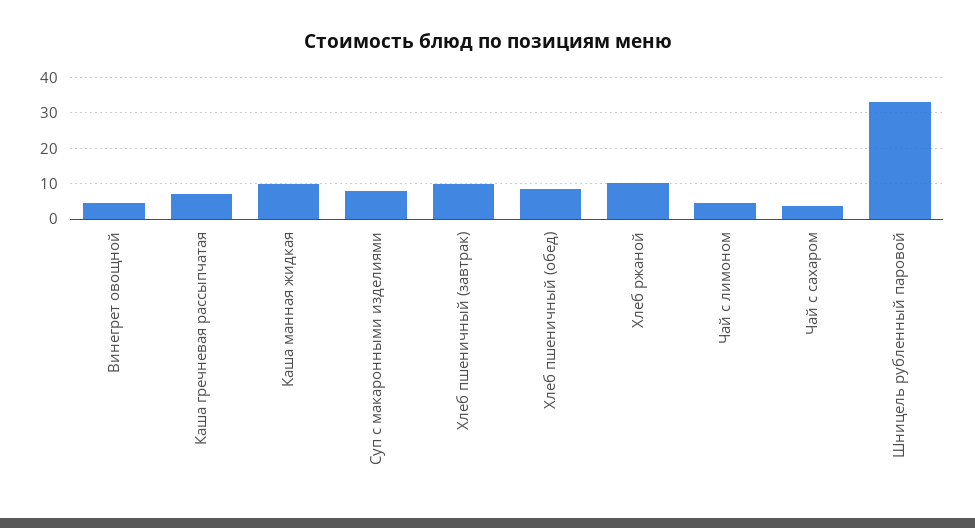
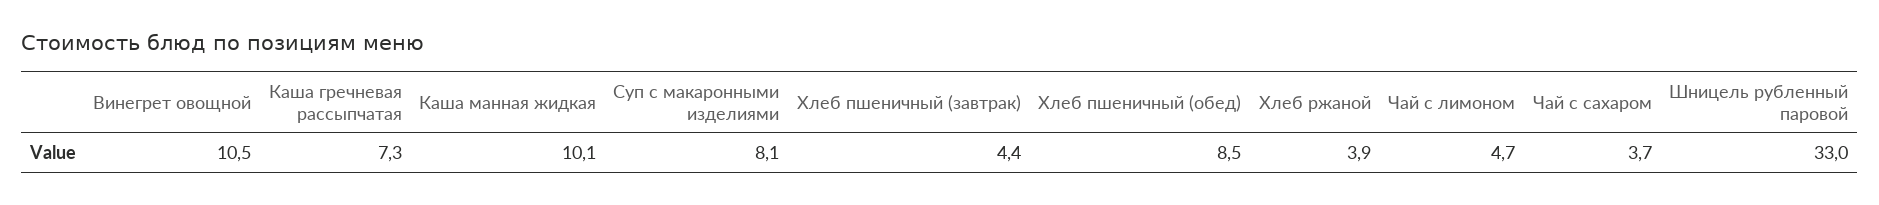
  {
-   "Винегрет овощной": 4,
+   "Винегрет овощной": 10.5,
    "Каша гречневая рассыпчатая": 7.3,
    "Каша манная жидкая": 10.1,
    "Суп с макаронными изделиями": 8.1,
-   "Хлеб пшеничный (завтрак)": 10,
+   "Хлеб пшеничный (завтрак)": 4.4,
    "Хлеб пшеничный (обед)": 8.5,
-   "Хлеб ржаной": 10,
+   "Хлеб ржаной": 3.9,
    "Чай с лимоном": 4.7,
    "Чай с сахаром": 3.7,
    "Шницель рубленный паровой": 33
  }

